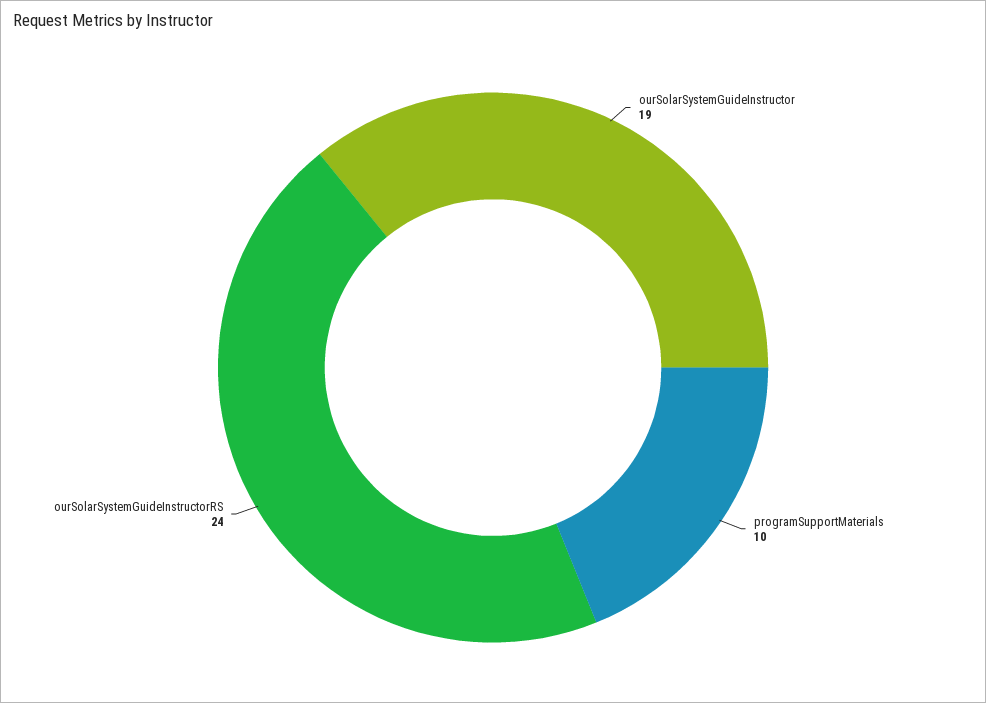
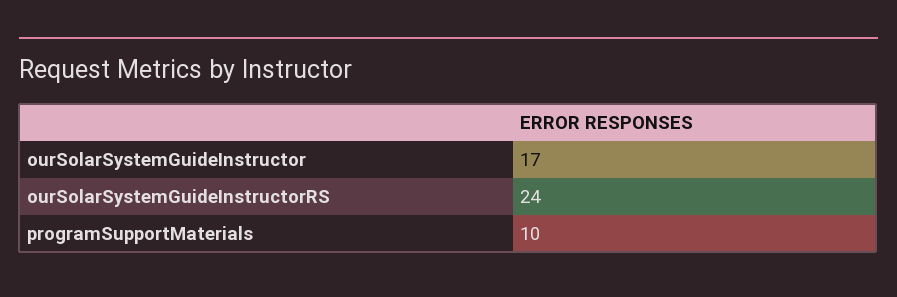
  {
-   "ourSolarSystemGuideInstructor": 19,
+   "ourSolarSystemGuideInstructor": 17,
    "programSupportMaterials": 10,
    "ourSolarSystemGuideInstructorRS": 24
  }

